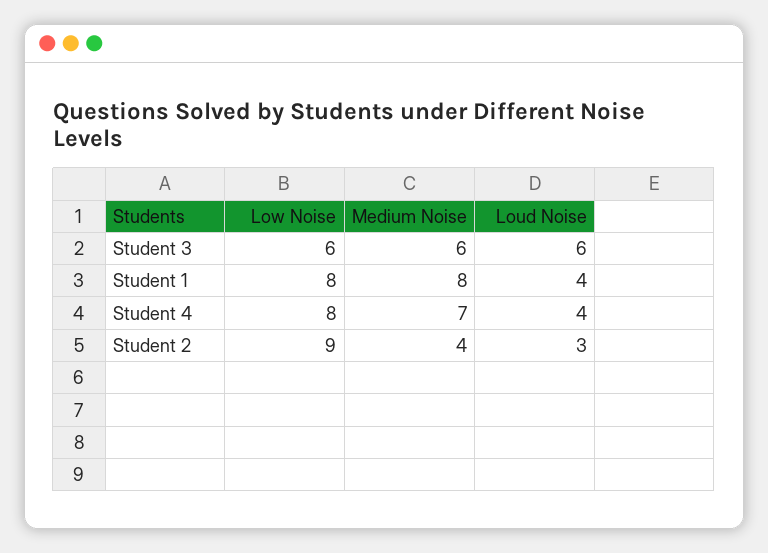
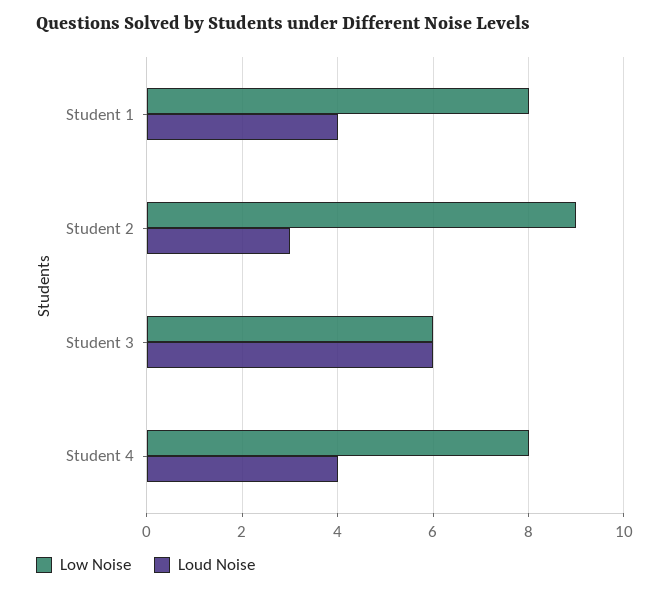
  {
    "Low Noise": {
      "Student 3": 6,
      "Student 1": 8,
      "Student 4": 8,
      "Student 2": 9
    },
-   "Medium Noise": {
-     "Student 3": 6,
-     "Student 1": 8,
-     "Student 4": 7,
-     "Student 2": 4
-   },
    "Loud Noise": {
      "Student 3": 6,
      "Student 1": 4,
      "Student 4": 4,
      "Student 2": 3
    }
  }

